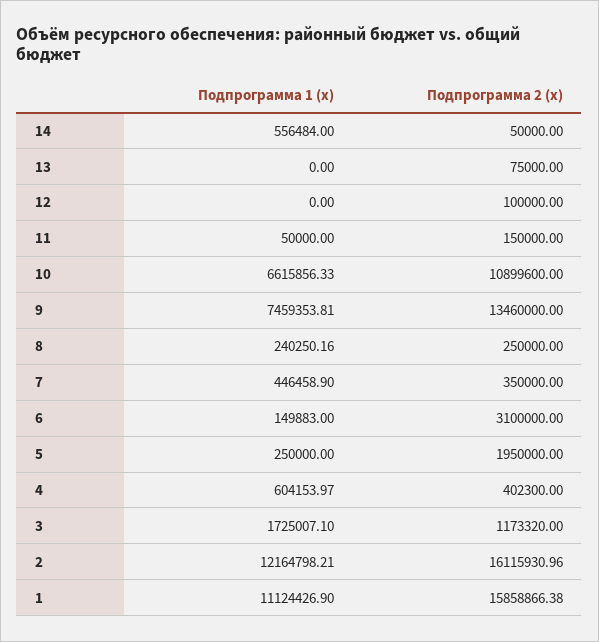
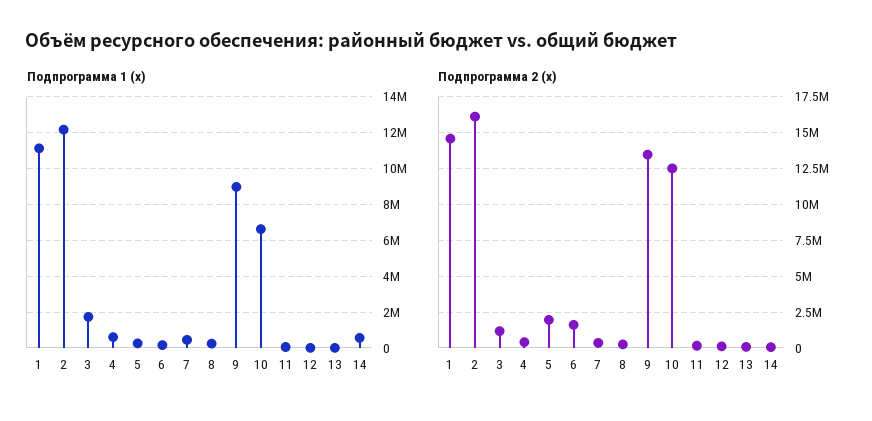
  {
    "Подпрограмма 1 (x)": {
      "14": 556484,
      "13": 0,
      "12": 0,
      "11": 50000,
      "10": 6615856.33,
-     "9": 7459353.81,
+     "9": 9000000,
      "8": 240250.16,
      "7": 446458.9,
      "6": 149883,
      "5": 250000,
      "4": 604153.97,
      "3": 1725007.1,
      "2": 12164798.21,
      "1": 11124426.9
    },
    "Подпрограмма 2 (x)": {
      "14": 50000,
      "13": 75000,
      "12": 100000,
      "11": 150000,
-     "10": 10899600,
+     "10": 12500000,
      "9": 13460000,
      "8": 250000,
      "7": 350000,
-     "6": 3100000,
+     "6": 1500000,
      "5": 1950000,
      "4": 402300,
      "3": 1173320,
      "2": 16115930.96,
-     "1": 15858866.38
+     "1": 14500000
    }
  }

